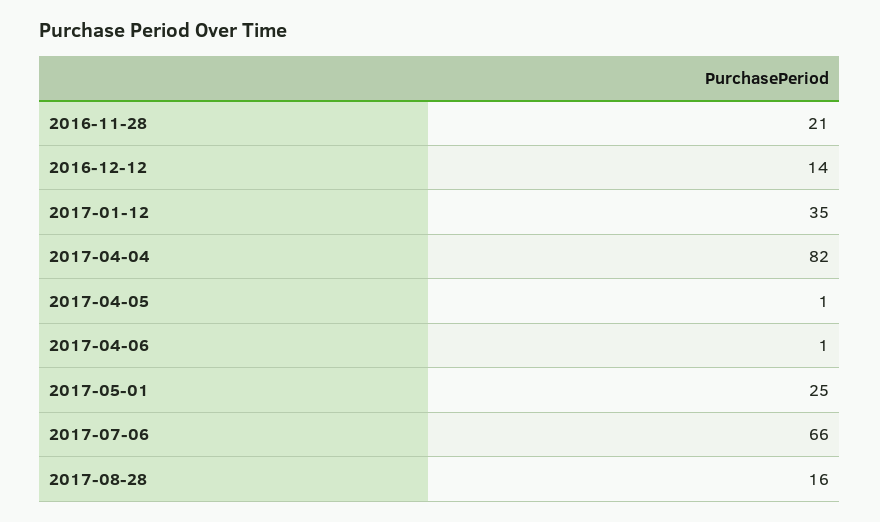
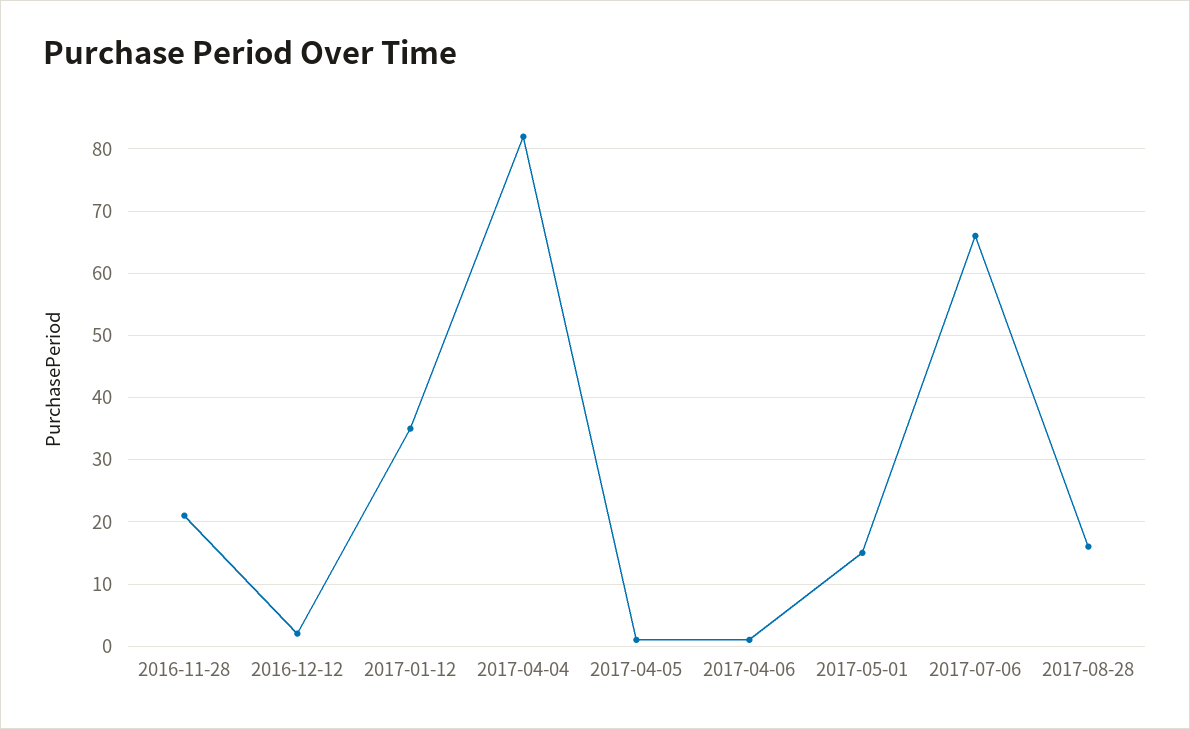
  {
    "2016-11-28": 21,
-   "2016-12-12": 14,
+   "2016-12-12": 2,
    "2017-01-12": 35,
    "2017-04-04": 82,
    "2017-04-05": 1,
    "2017-04-06": 1,
-   "2017-05-01": 25,
+   "2017-05-01": 15,
    "2017-07-06": 66,
    "2017-08-28": 16
  }

